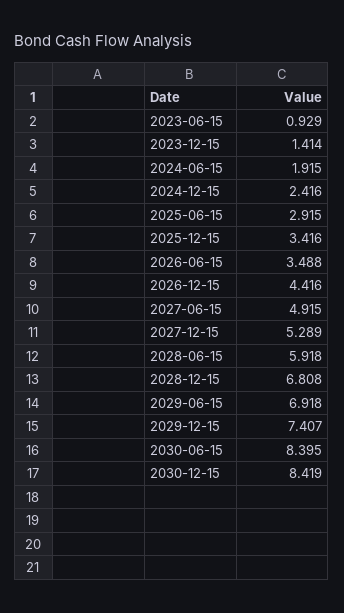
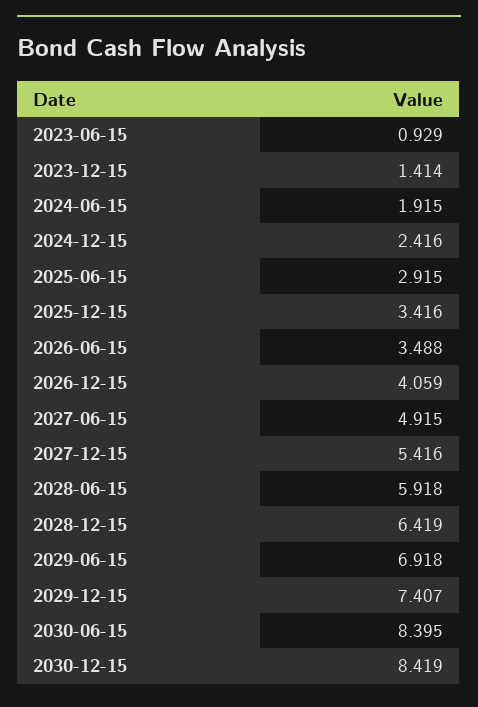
  {
    "2023-06-15": 0.929,
    "2023-12-15": 1.414,
    "2024-06-15": 1.915,
    "2024-12-15": 2.416,
    "2025-06-15": 2.915,
    "2025-12-15": 3.416,
    "2026-06-15": 3.488,
-   "2026-12-15": 4.416,
+   "2026-12-15": 4.059,
    "2027-06-15": 4.915,
-   "2027-12-15": 5.289,
+   "2027-12-15": 5.416,
    "2028-06-15": 5.918,
-   "2028-12-15": 6.808,
+   "2028-12-15": 6.419,
    "2029-06-15": 6.918,
    "2029-12-15": 7.407,
    "2030-06-15": 8.395,
    "2030-12-15": 8.419
  }

